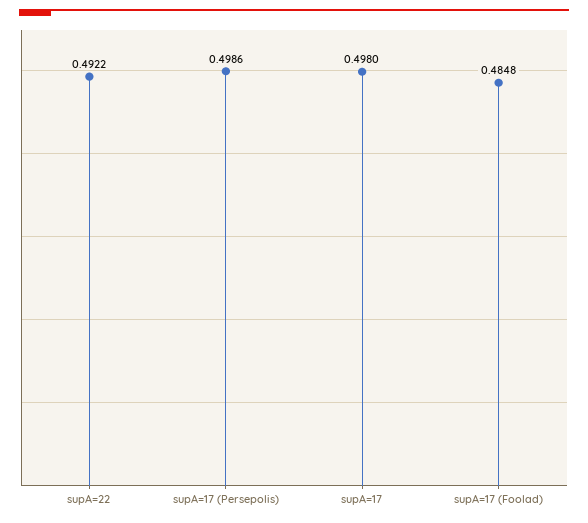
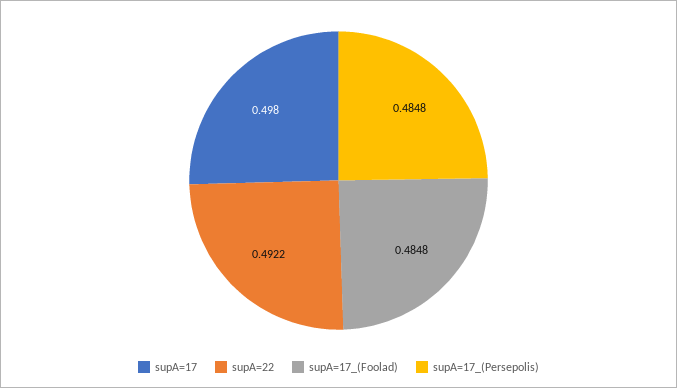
  {
    "supA=22": 0.4922,
-   "supA=17 (Persepolis)": 0.4986,
+   "supA=17 (Persepolis)": 0.4848,
    "supA=17": 0.498,
    "supA=17 (Foolad)": 0.4848
  }

